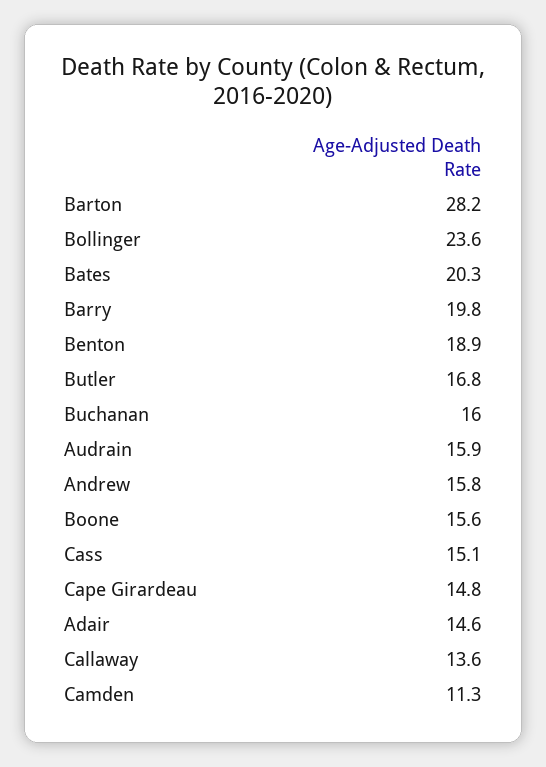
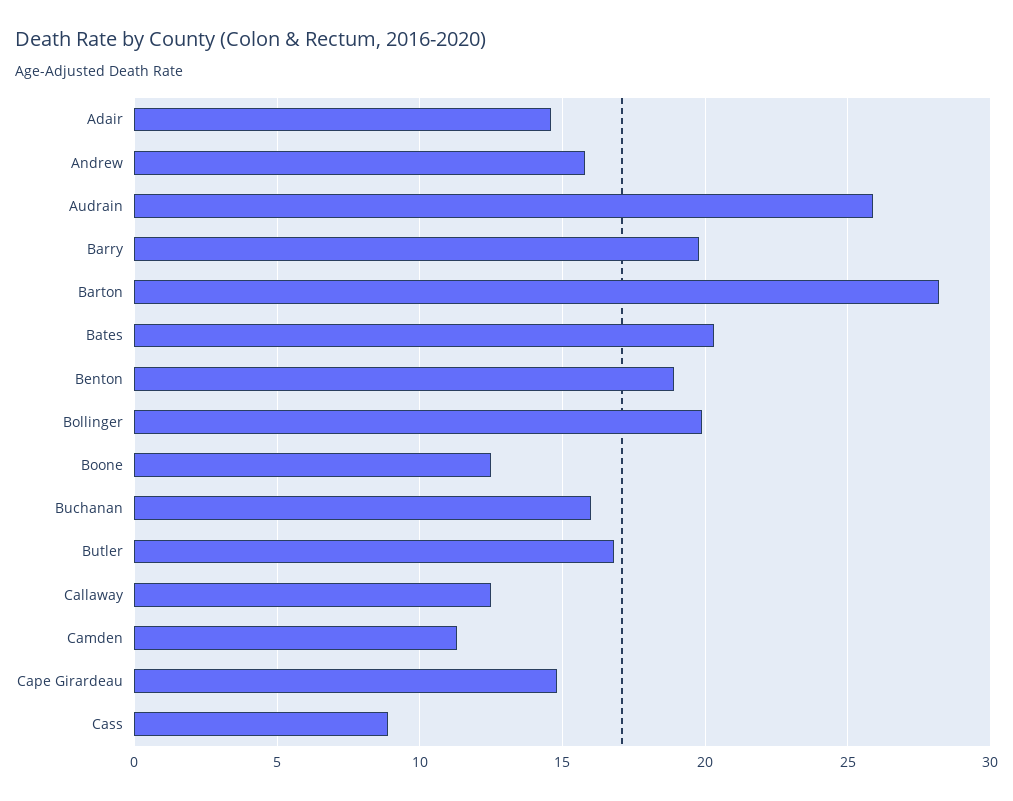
  {
    "Barton": 28.2,
-   "Bollinger": 23.6,
+   "Bollinger": 20,
    "Bates": 20.3,
    "Barry": 19.8,
    "Benton": 18.9,
    "Butler": 16.8,
    "Buchanan": 16,
-   "Audrain": 15.9,
+   "Audrain": 26,
    "Andrew": 15.8,
-   "Boone": 15.6,
+   "Boone": 12.5,
-   "Cass": 15.1,
+   "Cass": 9,
    "Cape Girardeau": 14.8,
    "Adair": 14.6,
-   "Callaway": 13.6,
+   "Callaway": 12.5,
    "Camden": 11.3
  }

